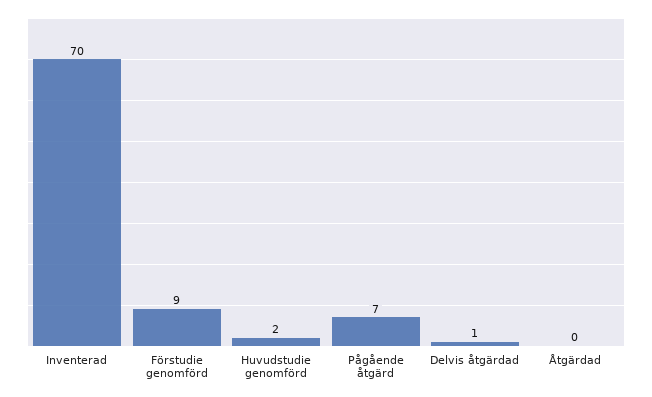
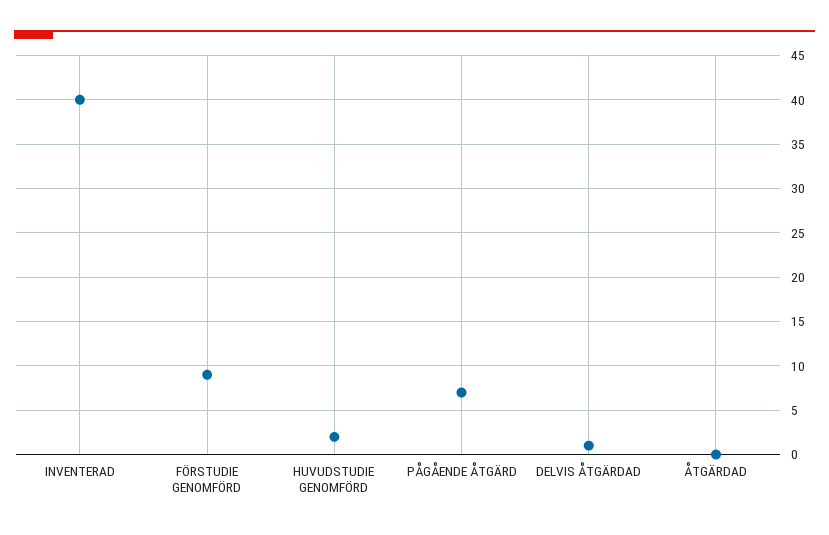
  {
-   "Inventerad": 70,
+   "Inventerad": 40,
    "Förstudie genomförd": 9,
    "Huvudstudie genomförd": 2,
    "Pågående åtgärd": 7,
    "Delvis åtgärdad": 1,
    "Åtgärdad": 0
  }

